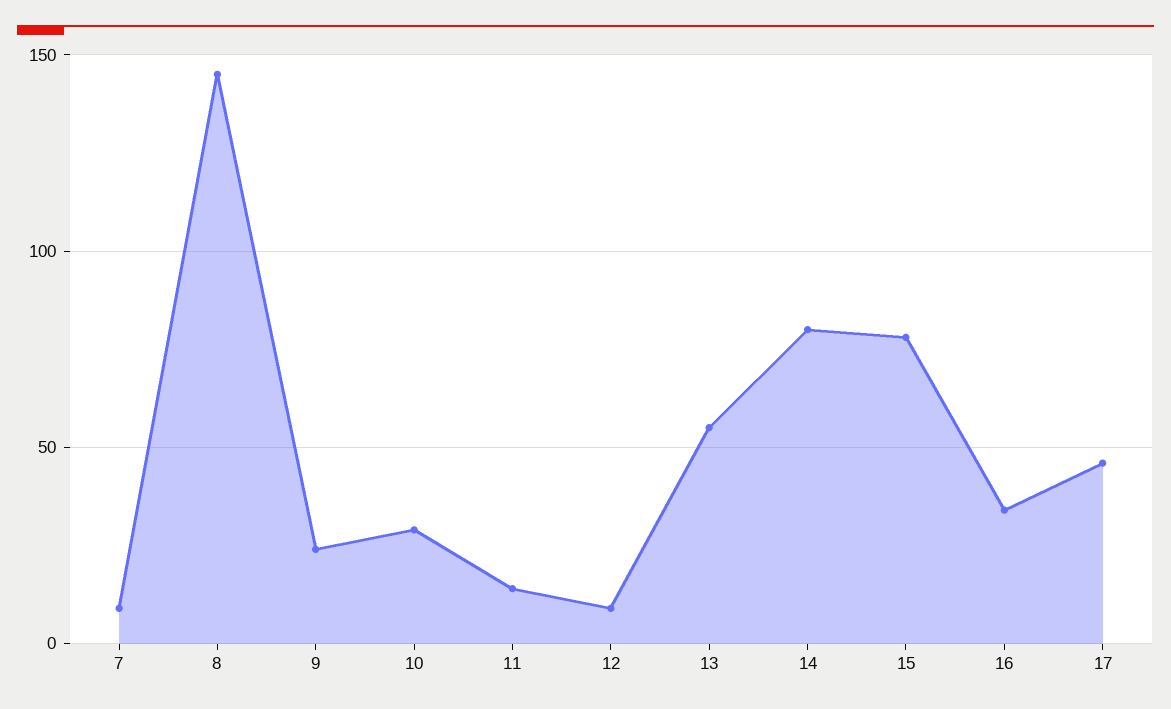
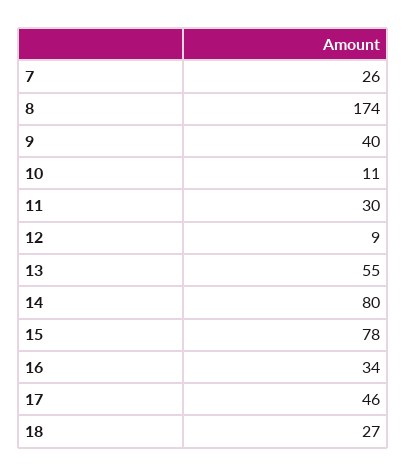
  {
-   "7": 10,
+   "7": 26,
-   "8": 145,
+   "8": 174,
-   "9": 25,
+   "9": 40,
-   "10": 30,
+   "10": 11,
-   "11": 15,
+   "11": 30,
    "12": 9,
    "13": 55,
    "14": 80,
    "15": 78,
    "16": 34,
-   "17": 46
+   "17": 46,
+   "18": 27
  }

